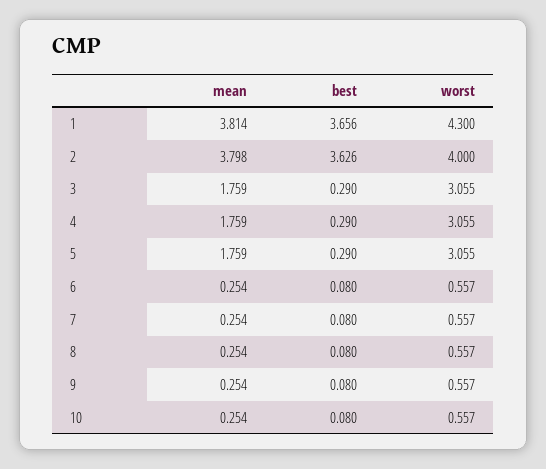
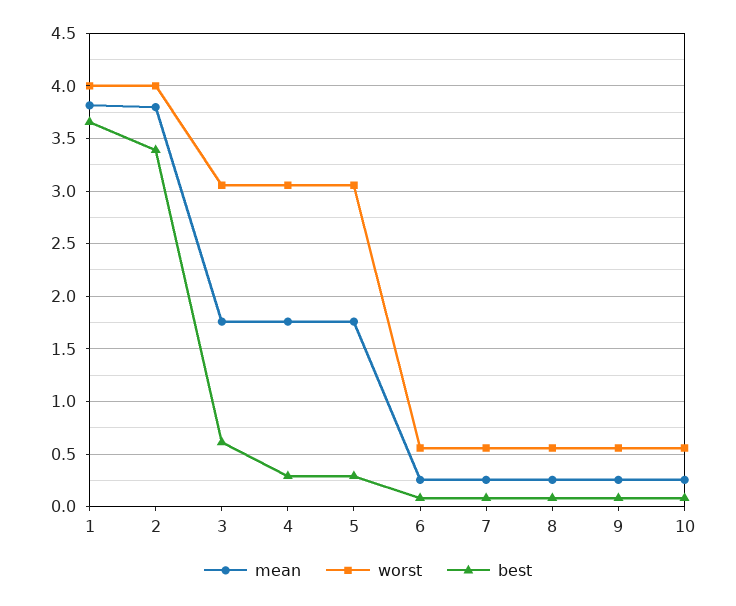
  {
    "mean": {
      "1": 3.814,
      "2": 3.798,
      "3": 1.759,
      "4": 1.759,
      "5": 1.759,
      "6": 0.254,
      "7": 0.254,
      "8": 0.254,
      "9": 0.254,
      "10": 0.254
    },
    "best": {
      "1": 3.656,
-     "2": 3.626,
+     "2": 3.4,
-     "3": 0.29,
+     "3": 0.6,
      "4": 0.29,
      "5": 0.29,
      "6": 0.08,
      "7": 0.08,
      "8": 0.08,
      "9": 0.08,
      "10": 0.08
    },
    "worst": {
-     "1": 4.3,
+     "1": 4,
      "2": 4,
      "3": 3.055,
      "4": 3.055,
      "5": 3.055,
      "6": 0.557,
      "7": 0.557,
      "8": 0.557,
      "9": 0.557,
      "10": 0.557
    }
  }

